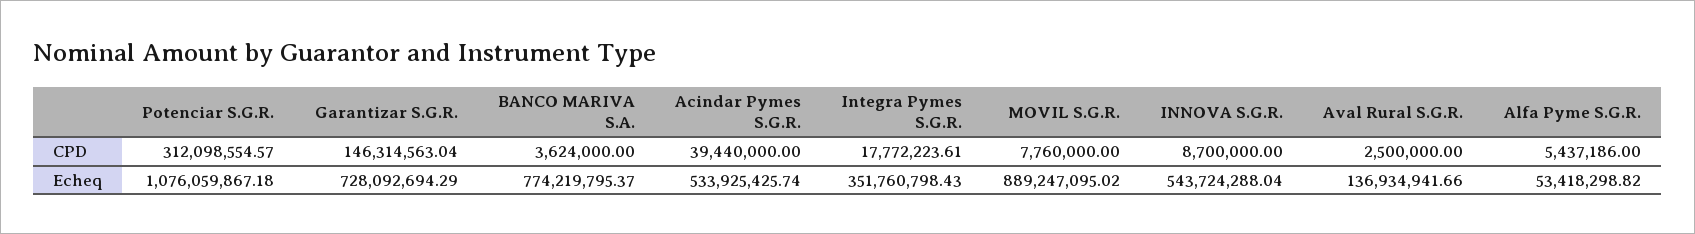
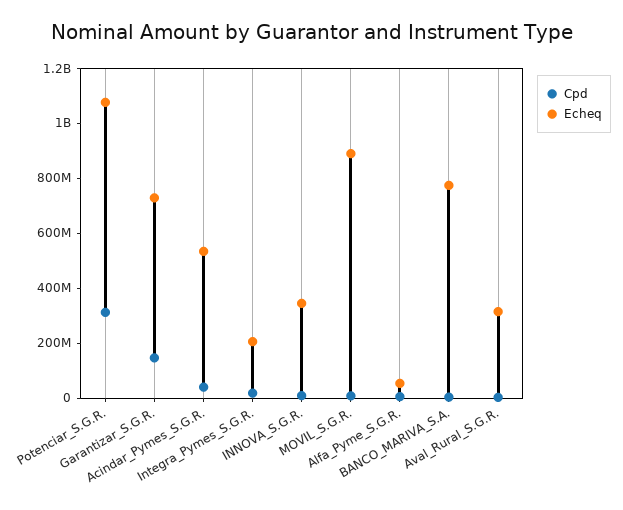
  {
    "CPD": {
      "Potenciar S.G.R.": 312098554.57,
      "Garantizar S.G.R.": 146314563.04,
      "BANCO MARIVA S.A.": 3624000,
      "Acindar Pymes S.G.R.": 39440000,
      "Integra Pymes S.G.R.": 17772223.61,
      "MOVIL S.G.R.": 7760000,
      "INNOVA S.G.R.": 8700000,
      "Aval Rural S.G.R.": 2500000,
      "Alfa Pyme S.G.R.": 5437186
    },
    "Echeq": {
      "Potenciar S.G.R.": 1076059867.18,
      "Garantizar S.G.R.": 728092694.29,
      "BANCO MARIVA S.A.": 774219795.37,
      "Acindar Pymes S.G.R.": 533925425.74,
-     "Integra Pymes S.G.R.": 351760798.43,
+     "Integra Pymes S.G.R.": 200000000,
      "MOVIL S.G.R.": 889247095.02,
-     "INNOVA S.G.R.": 543724288.04,
+     "INNOVA S.G.R.": 350000000,
-     "Aval Rural S.G.R.": 136934941.66,
+     "Aval Rural S.G.R.": 300000000,
      "Alfa Pyme S.G.R.": 53418298.82
    }
  }

